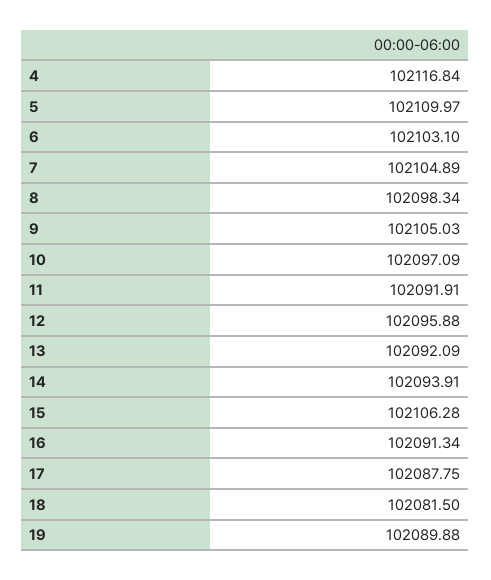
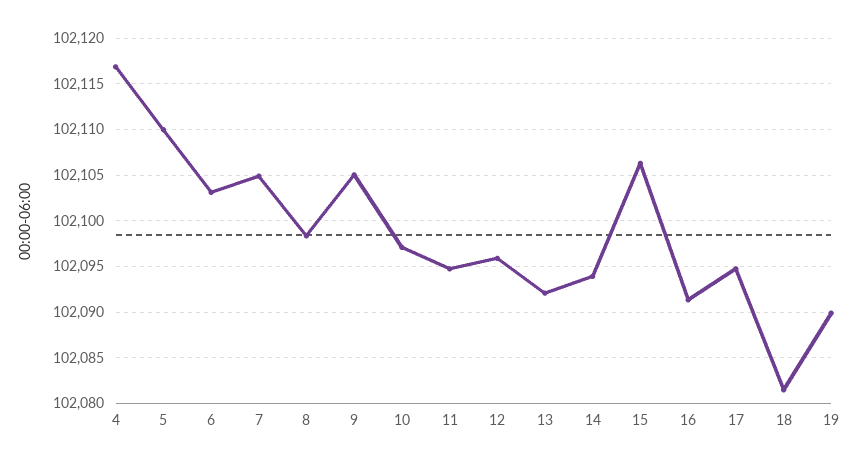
  {
    "4": 102116.84,
    "5": 102109.97,
    "6": 102103.1,
    "7": 102104.89,
    "8": 102098.34,
    "9": 102105.03,
    "10": 102097.09,
-   "11": 102091.91,
+   "11": 102095,
    "12": 102095.88,
    "13": 102092.09,
    "14": 102093.91,
    "15": 102106.28,
    "16": 102091.34,
-   "17": 102087.75,
+   "17": 102095,
    "18": 102081.5,
    "19": 102089.88
  }

